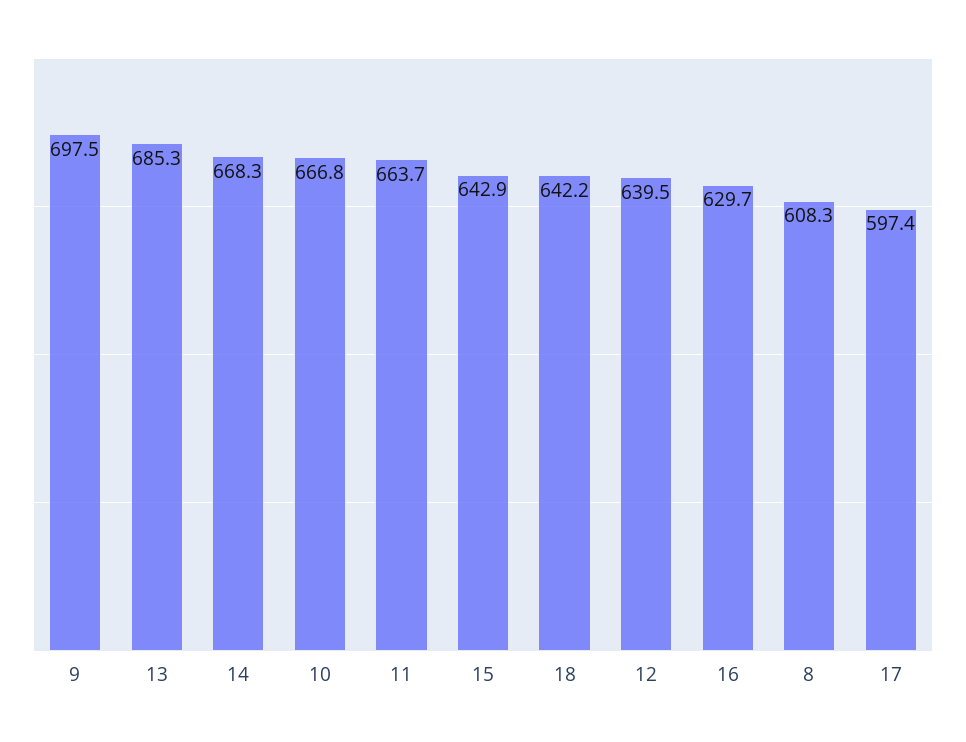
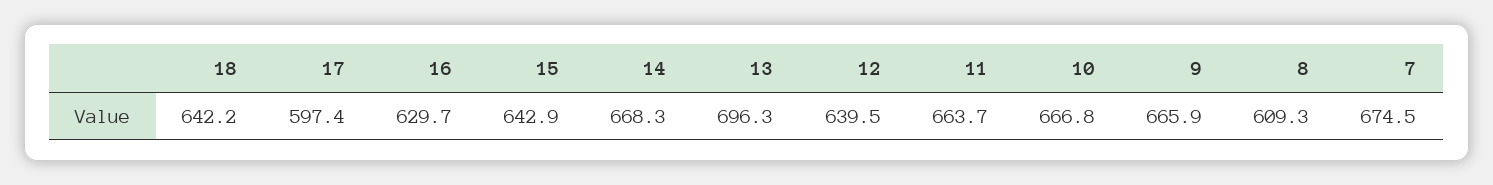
  {
-   "9": 697.5,
+   "9": 665.9,
-   "13": 685.3,
+   "13": 696.3,
    "14": 668.3,
    "10": 666.8,
    "11": 663.7,
    "15": 642.9,
    "18": 642.2,
    "12": 639.5,
    "16": 629.7,
-   "8": 608.3,
+   "8": 609.3,
-   "17": 597.4
+   "17": 597.4,
+   "7": 674.5
  }

